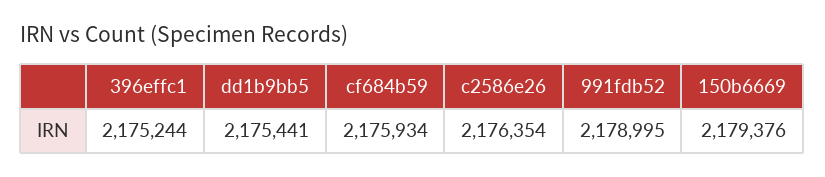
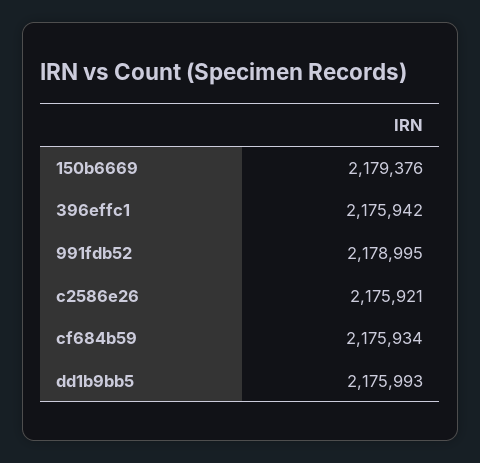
  {
-   "396effc1": 2175244,
+   "396effc1": 2175942,
-   "dd1b9bb5": 2175441,
+   "dd1b9bb5": 2175993,
    "cf684b59": 2175934,
-   "c2586e26": 2176354,
+   "c2586e26": 2175921,
    "991fdb52": 2178995,
    "150b6669": 2179376
  }

